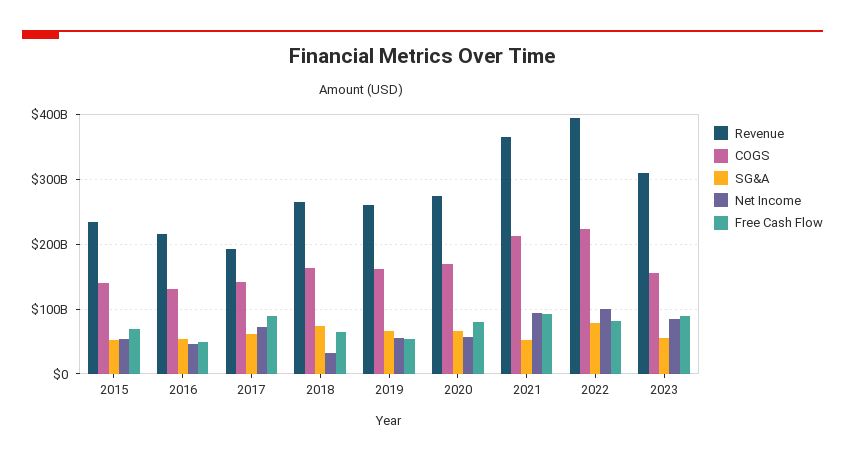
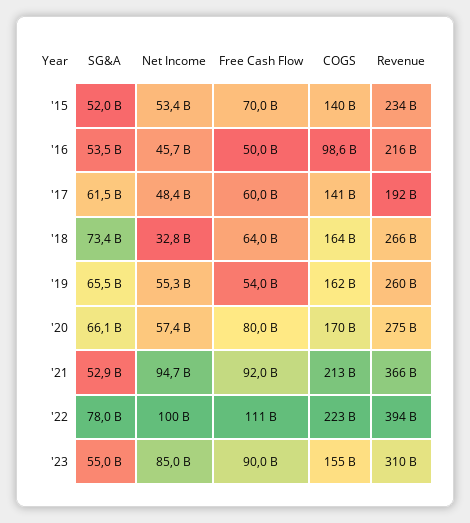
  {
    "Revenue": {
      "2015": 234000000000,
      "2016": 216000000000,
      "2017": 192000000000,
      "2018": 266000000000,
      "2019": 260000000000,
      "2020": 275000000000,
      "2021": 366000000000,
      "2022": 394000000000,
      "2023": 310000000000
    },
    "COGS": {
      "2015": 140000000000,
-     "2016": 130000000000,
+     "2016": 98600000000,
      "2017": 141000000000,
      "2018": 164000000000,
      "2019": 162000000000,
      "2020": 170000000000,
      "2021": 213000000000,
      "2022": 223000000000,
      "2023": 155000000000
    },
    "SG&A": {
      "2015": 52000000000,
      "2016": 53500000000,
      "2017": 61500000000,
      "2018": 73400000000,
      "2019": 65500000000,
      "2020": 66100000000,
      "2021": 52900000000,
      "2022": 78000000000,
      "2023": 55000000000
    },
    "Net Income": {
      "2015": 53400000000,
      "2016": 45700000000,
-     "2017": 70000000000,
+     "2017": 48400000000,
      "2018": 32800000000,
      "2019": 55300000000,
      "2020": 57400000000,
      "2021": 94700000000,
      "2022": 100000000000,
      "2023": 85000000000
    },
    "Free Cash Flow": {
      "2015": 70000000000,
      "2016": 50000000000,
-     "2017": 90000000000,
+     "2017": 60000000000,
      "2018": 64000000000,
      "2019": 54000000000,
      "2020": 80000000000,
      "2021": 92000000000,
-     "2022": 80000000000,
+     "2022": 111000000000,
      "2023": 90000000000
    }
  }

